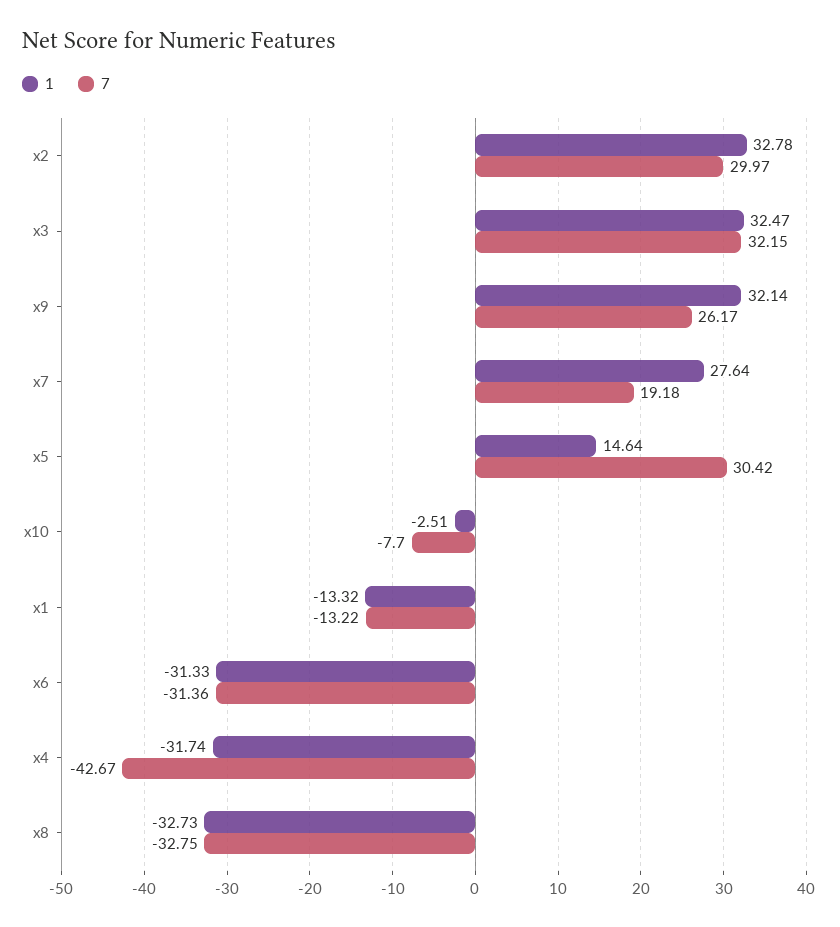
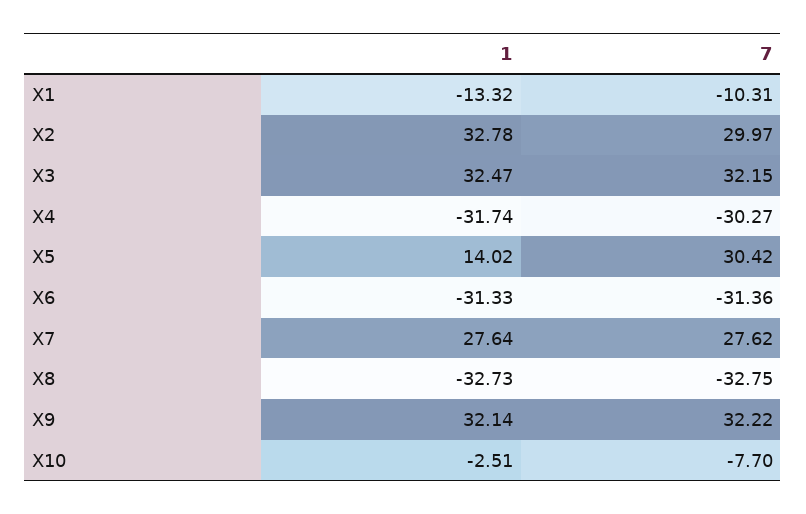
  {
    "1": {
      "x2": 32.78,
      "x3": 32.47,
      "x9": 32.14,
      "x7": 27.64,
-     "x5": 14.64,
+     "x5": 14.02,
      "x10": -2.51,
      "x1": -13.32,
      "x6": -31.33,
      "x4": -31.74,
      "x8": -32.73
    },
    "7": {
      "x2": 29.97,
      "x3": 32.15,
-     "x9": 26.17,
+     "x9": 32.22,
-     "x7": 19.18,
+     "x7": 27.62,
      "x5": 30.42,
      "x10": -7.7,
-     "x1": -13.22,
+     "x1": -10.31,
      "x6": -31.36,
-     "x4": -42.67,
+     "x4": -30.27,
      "x8": -32.75
    }
  }

